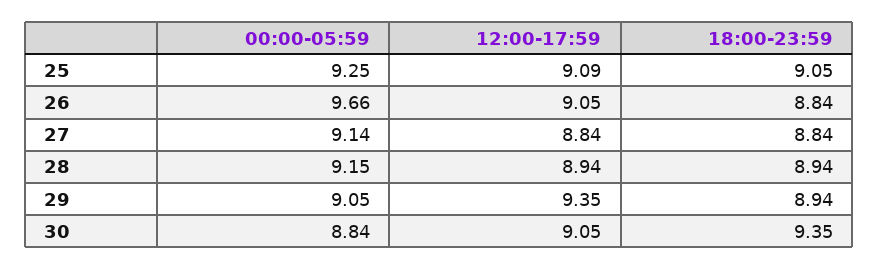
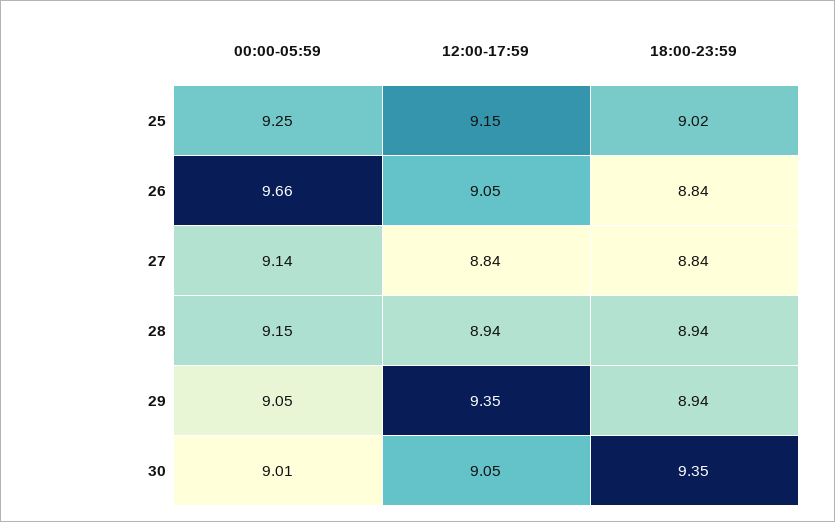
  {
    "00:00-05:59": {
      "25": 9.25,
      "26": 9.66,
      "27": 9.14,
      "28": 9.15,
      "29": 9.05,
-     "30": 8.84
+     "30": 9.01
    },
    "12:00-17:59": {
-     "25": 9.09,
+     "25": 9.15,
      "26": 9.05,
      "27": 8.84,
      "28": 8.94,
      "29": 9.35,
      "30": 9.05
    },
    "18:00-23:59": {
-     "25": 9.05,
+     "25": 9.02,
      "26": 8.84,
      "27": 8.84,
      "28": 8.94,
      "29": 8.94,
      "30": 9.35
    }
  }

